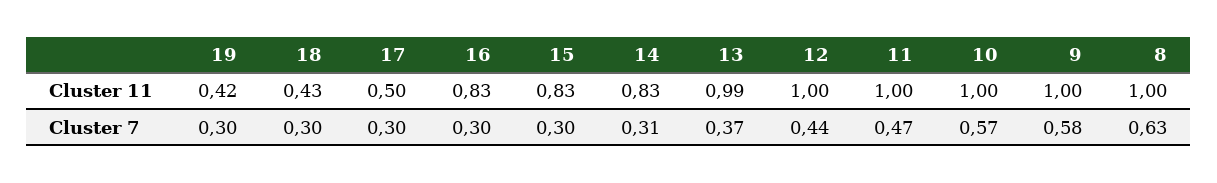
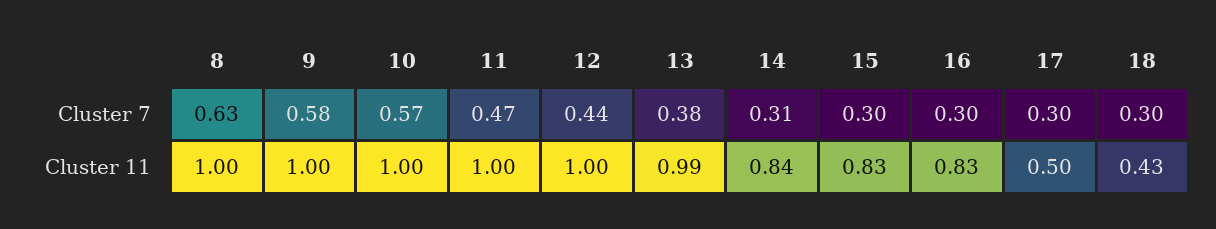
  {
-   "19": {
-     "Cluster 11": 0.42,
-     "Cluster 7": 0.3
-   },
    "18": {
      "Cluster 11": 0.43,
      "Cluster 7": 0.3
    },
    "17": {
      "Cluster 11": 0.5,
      "Cluster 7": 0.3
    },
    "16": {
      "Cluster 11": 0.83,
      "Cluster 7": 0.3
    },
    "15": {
      "Cluster 11": 0.83,
      "Cluster 7": 0.3
    },
    "14": {
-     "Cluster 11": 0.83,
+     "Cluster 11": 0.84,
      "Cluster 7": 0.31
    },
    "13": {
      "Cluster 11": 0.99,
-     "Cluster 7": 0.37
+     "Cluster 7": 0.38
    },
    "12": {
      "Cluster 11": 1,
      "Cluster 7": 0.44
    },
    "11": {
      "Cluster 11": 1,
      "Cluster 7": 0.47
    },
    "10": {
      "Cluster 11": 1,
      "Cluster 7": 0.57
    },
    "9": {
      "Cluster 11": 1,
      "Cluster 7": 0.58
    },
    "8": {
      "Cluster 11": 1,
      "Cluster 7": 0.63
    }
  }

